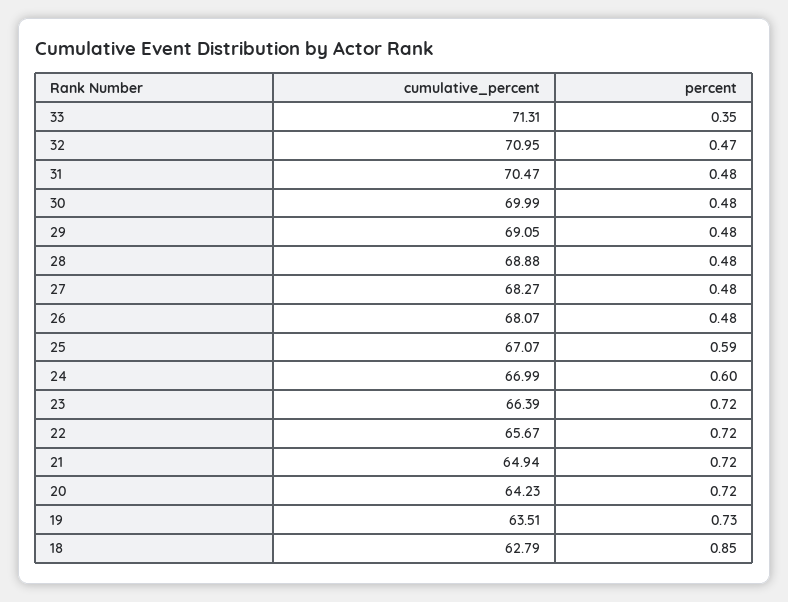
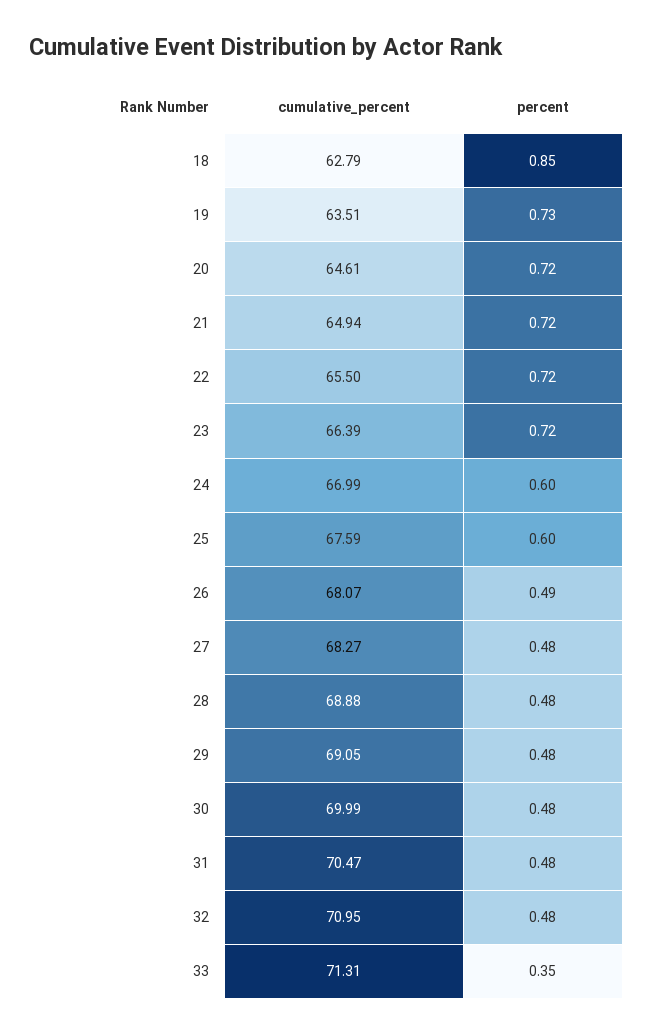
  {
    "cumulative_percent": {
      "33": 71.31,
      "32": 70.95,
      "31": 70.47,
      "30": 69.99,
      "29": 69.05,
      "28": 68.88,
      "27": 68.27,
      "26": 68.07,
-     "25": 67.07,
+     "25": 67.59,
      "24": 66.99,
      "23": 66.39,
-     "22": 65.67,
+     "22": 65.5,
      "21": 64.94,
-     "20": 64.23,
+     "20": 64.61,
      "19": 63.51,
      "18": 62.79
    },
    "percent": {
      "33": 0.35,
-     "32": 0.47,
+     "32": 0.48,
      "31": 0.48,
      "30": 0.48,
      "29": 0.48,
      "28": 0.48,
      "27": 0.48,
-     "26": 0.48,
+     "26": 0.49,
-     "25": 0.59,
+     "25": 0.6,
      "24": 0.6,
      "23": 0.72,
      "22": 0.72,
      "21": 0.72,
      "20": 0.72,
      "19": 0.73,
      "18": 0.85
    }
  }

